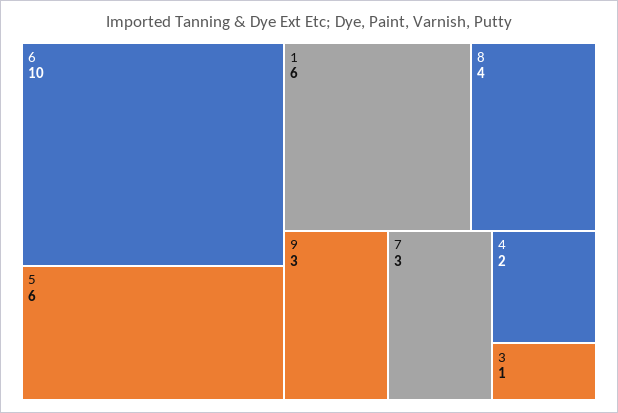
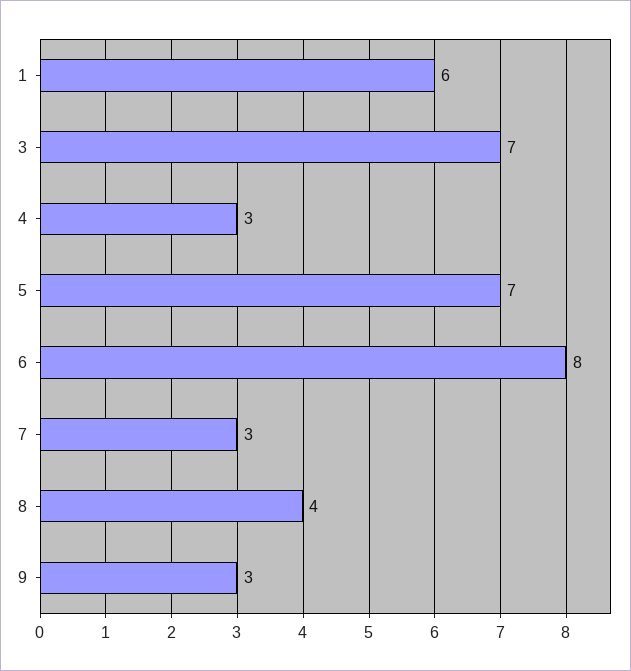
  {
-   "6": 10,
+   "6": 8,
-   "5": 6,
+   "5": 7,
    "1": 6,
    "8": 4,
    "9": 3,
    "7": 3,
-   "4": 2,
+   "4": 3,
-   "3": 1
+   "3": 7
  }

